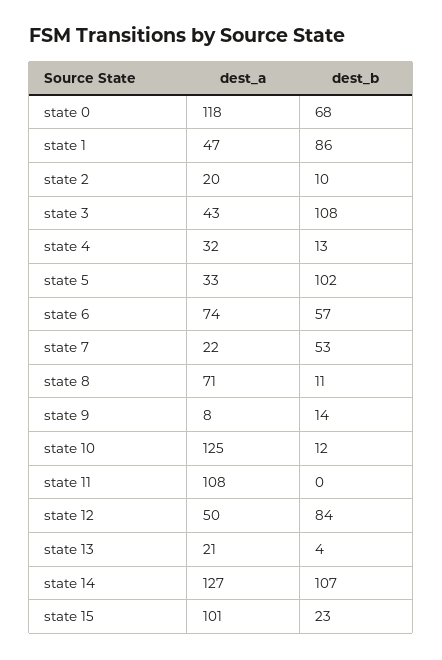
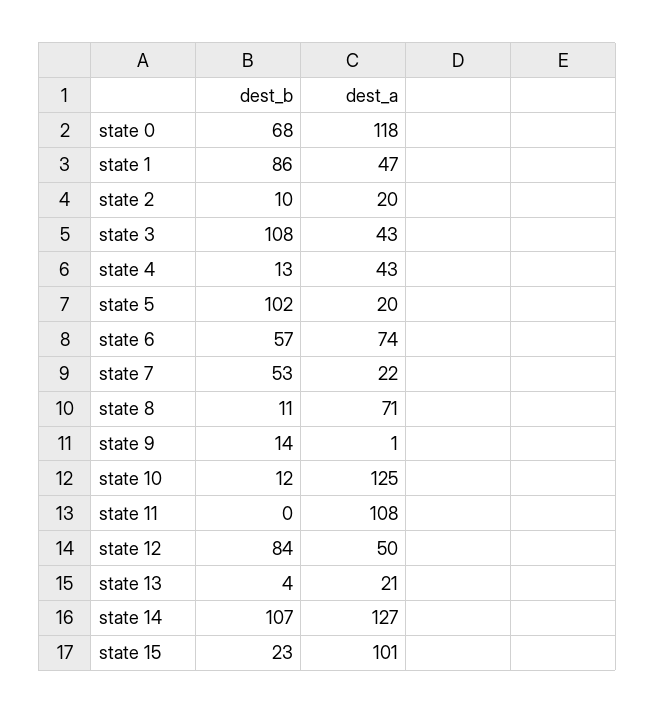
  {
    "dest_a": {
      "state 0": 118,
      "state 1": 47,
      "state 2": 20,
      "state 3": 43,
-     "state 4": 32,
+     "state 4": 43,
-     "state 5": 33,
+     "state 5": 20,
      "state 6": 74,
      "state 7": 22,
      "state 8": 71,
-     "state 9": 8,
+     "state 9": 1,
      "state 10": 125,
      "state 11": 108,
      "state 12": 50,
      "state 13": 21,
      "state 14": 127,
      "state 15": 101
    },
    "dest_b": {
      "state 0": 68,
      "state 1": 86,
      "state 2": 10,
      "state 3": 108,
      "state 4": 13,
      "state 5": 102,
      "state 6": 57,
      "state 7": 53,
      "state 8": 11,
      "state 9": 14,
      "state 10": 12,
      "state 11": 0,
      "state 12": 84,
      "state 13": 4,
      "state 14": 107,
      "state 15": 23
    }
  }

